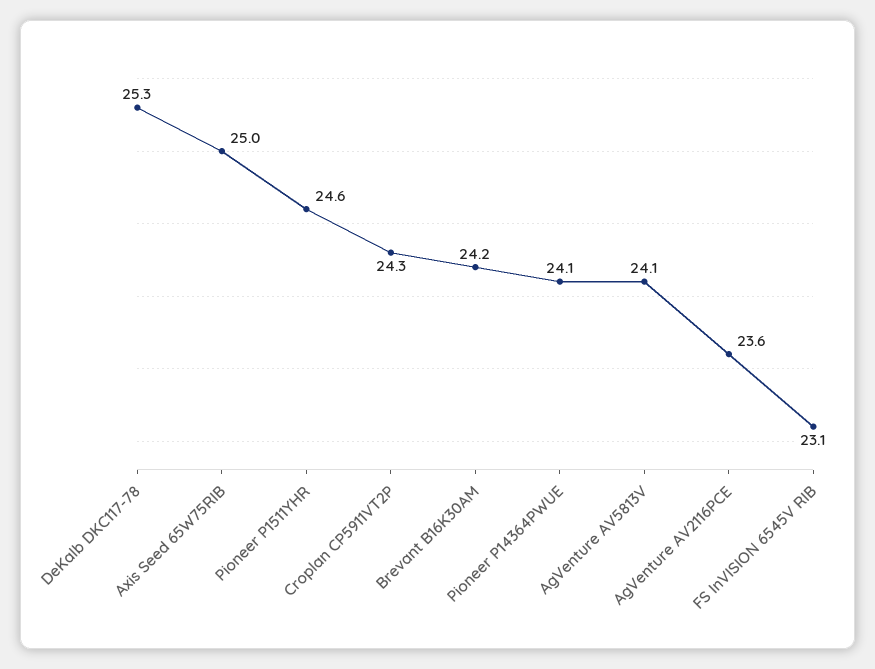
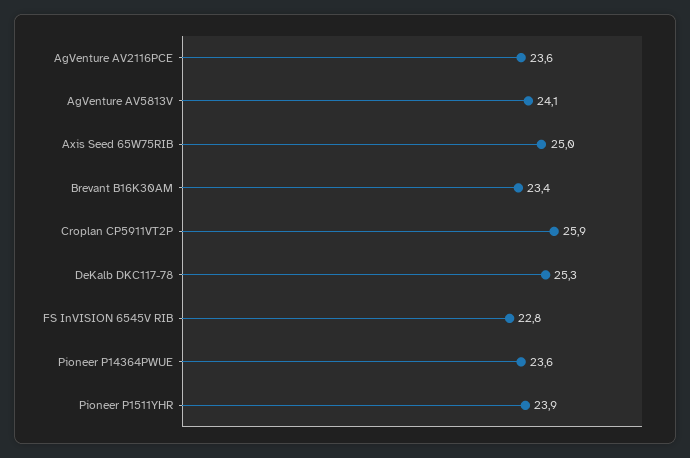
  {
    "DeKalb DKC117-78": 25.3,
    "Axis Seed 65W75RIB": 25,
-   "Pioneer P1511YHR": 24.6,
+   "Pioneer P1511YHR": 23.9,
-   "Croplan CP5911VT2P": 24.3,
+   "Croplan CP5911VT2P": 25.9,
-   "Brevant B16K30AM": 24.2,
+   "Brevant B16K30AM": 23.4,
-   "Pioneer P14364PWUE": 24.1,
+   "Pioneer P14364PWUE": 23.6,
    "AgVenture AV5813V": 24.1,
    "AgVenture AV2116PCE": 23.6,
-   "FS InVISION 6545V RIB": 23.1
+   "FS InVISION 6545V RIB": 22.8
  }

